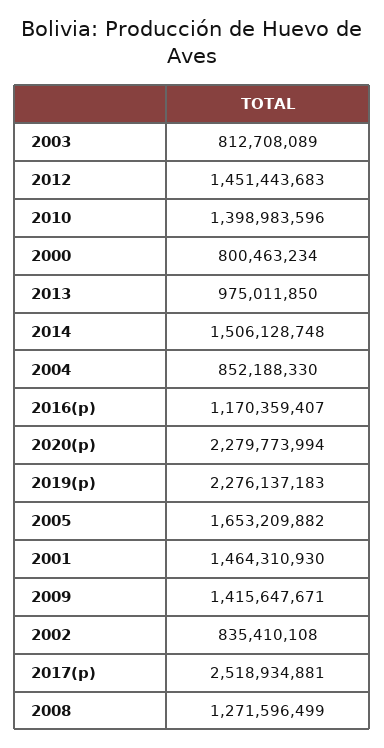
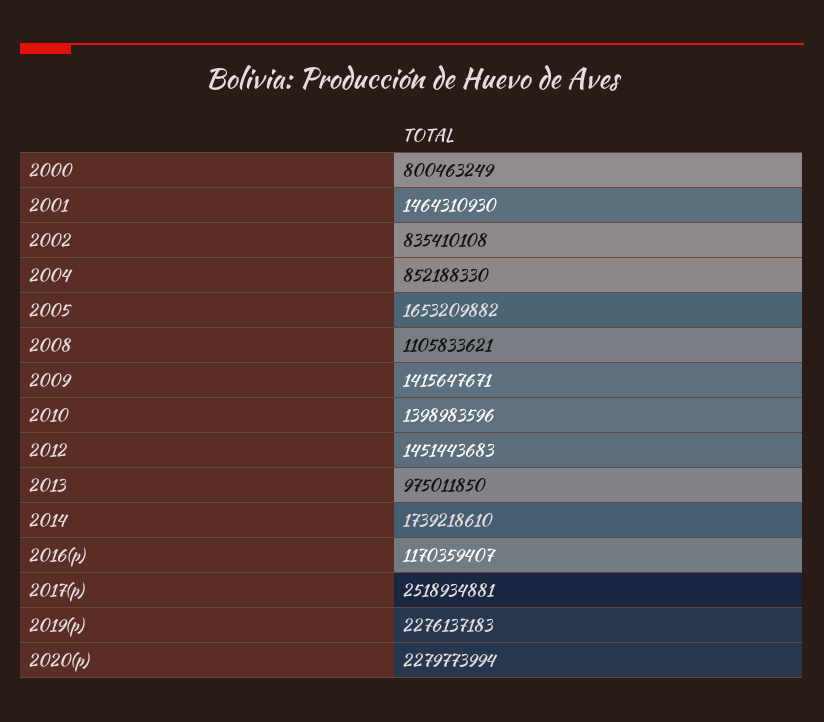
  {
-   "2003": 812708089,
    "2012": 1451443683,
    "2010": 1398983596,
-   "2000": 800463234,
+   "2000": 800463249,
    "2013": 975011850,
-   "2014": 1506128748,
+   "2014": 1739218610,
    "2004": 852188330,
    "2016(p)": 1170359407,
    "2020(p)": 2279773994,
    "2019(p)": 2276137183,
    "2005": 1653209882,
    "2001": 1464310930,
    "2009": 1415647671,
    "2002": 835410108,
    "2017(p)": 2518934881,
-   "2008": 1271596499
+   "2008": 1105833621
  }

